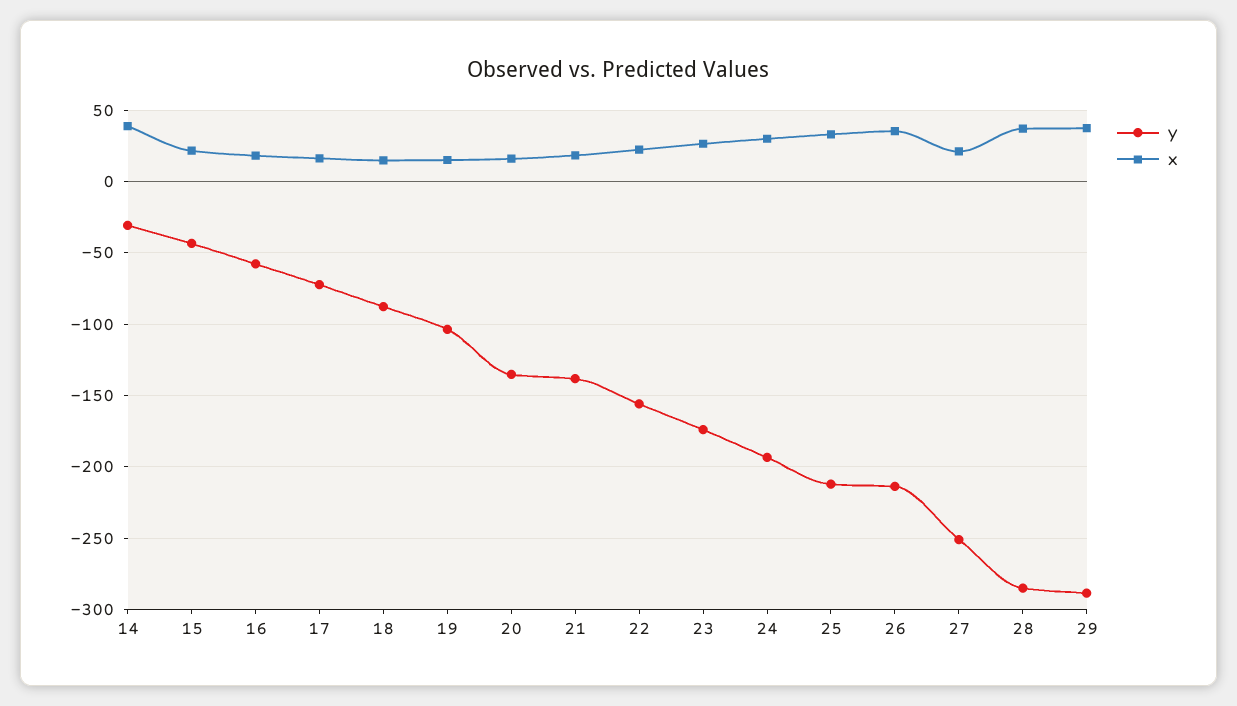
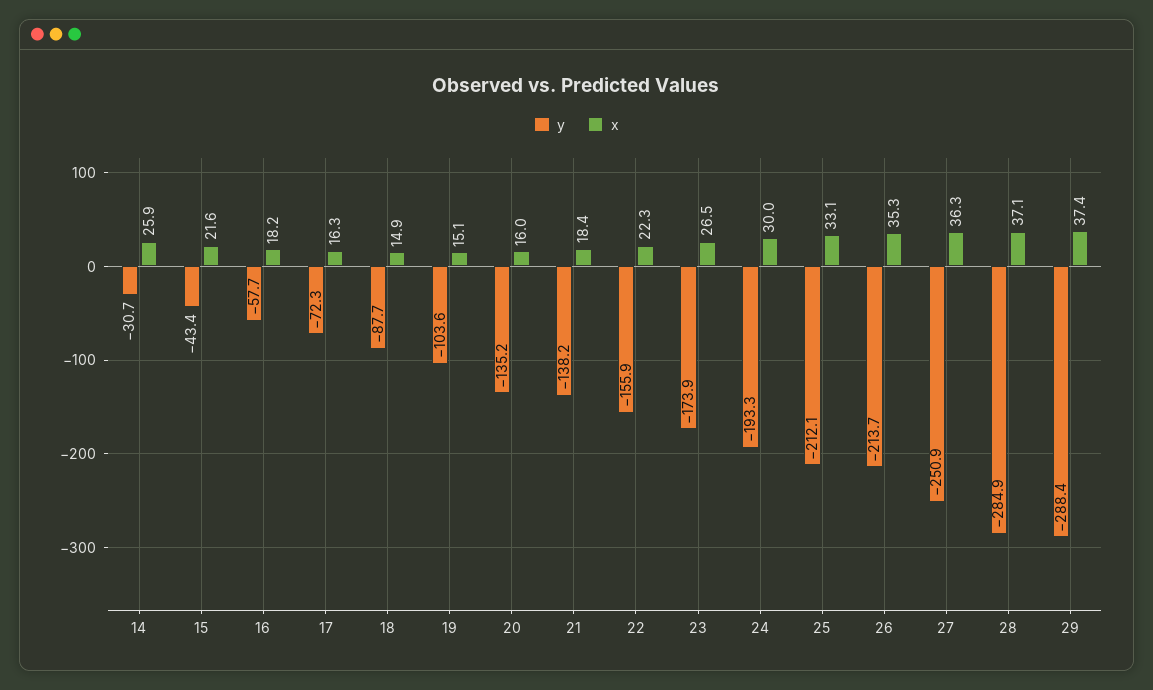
  {
    "y": {
      "14": -30.7,
      "15": -43.4,
      "16": -57.7,
      "17": -72.3,
      "18": -87.7,
      "19": -103.6,
      "20": -135.2,
      "21": -138.2,
      "22": -155.9,
      "23": -173.9,
      "24": -193.3,
      "25": -212.1,
      "26": -213.7,
      "27": -250.9,
      "28": -284.9,
      "29": -288.4
    },
    "x": {
-     "14": 40,
+     "14": 25.9,
      "15": 21.6,
      "16": 18.2,
      "17": 16.3,
      "18": 14.9,
      "19": 15.1,
      "20": 16,
      "21": 18.4,
      "22": 22.3,
      "23": 26.5,
      "24": 30,
      "25": 33.1,
      "26": 35.3,
-     "27": 20,
+     "27": 36.3,
      "28": 37.1,
      "29": 37.4
    }
  }

